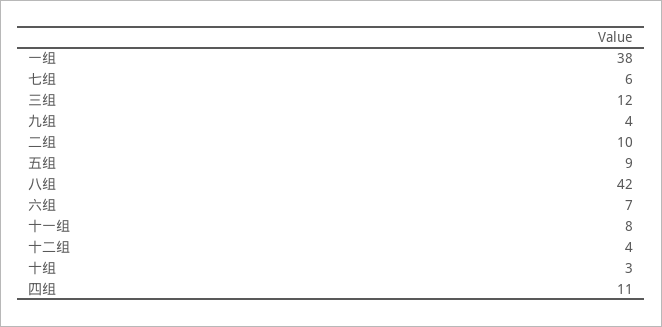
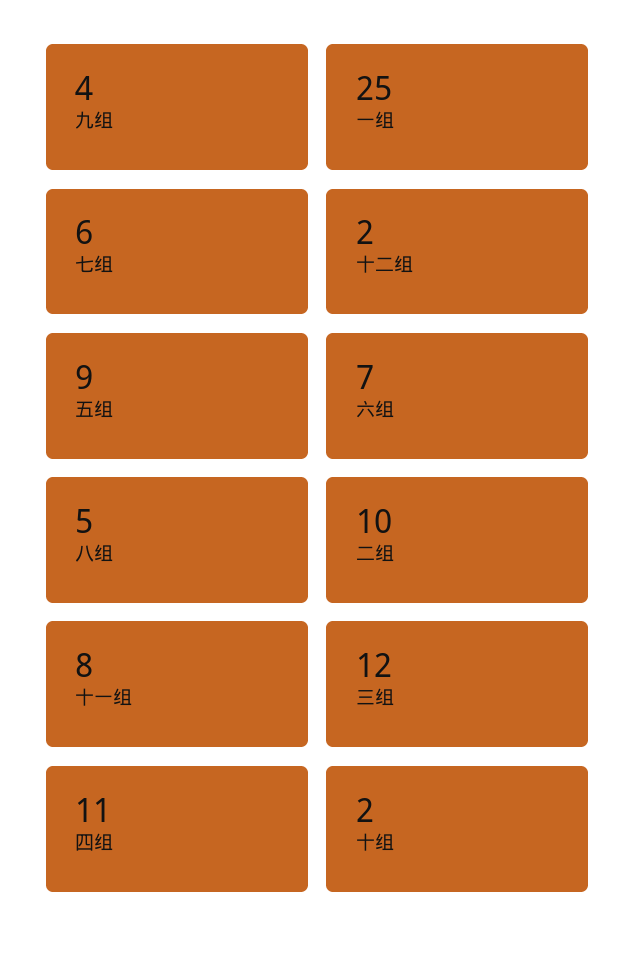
  {
-   "一组": 38,
+   "一组": 25,
    "七组": 6,
    "三组": 12,
    "九组": 4,
    "二组": 10,
    "五组": 9,
-   "八组": 42,
+   "八组": 5,
    "六组": 7,
    "十一组": 8,
-   "十二组": 4,
+   "十二组": 2,
-   "十组": 3,
+   "十组": 2,
    "四组": 11
  }

